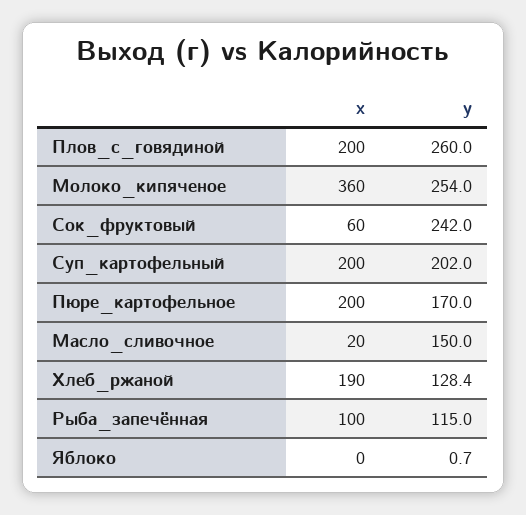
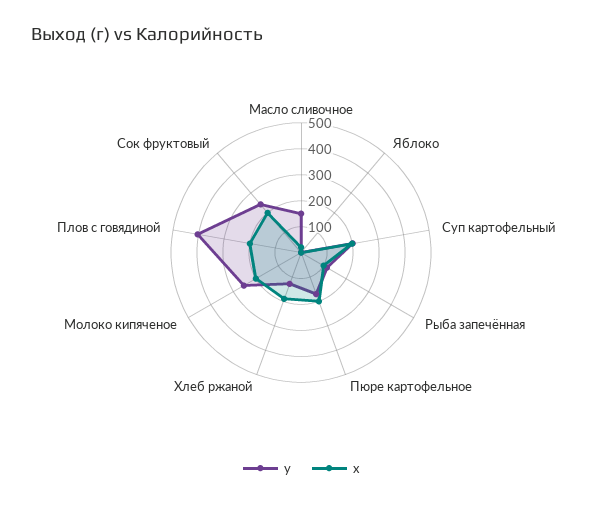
  {
    "x": {
      "Плов_с_говядиной": 200,
-     "Молоко_кипяченое": 360,
+     "Молоко_кипяченое": 200,
-     "Сок_фруктовый": 60,
+     "Сок_фруктовый": 200,
      "Суп_картофельный": 200,
      "Пюре_картофельное": 200,
      "Масло_сливочное": 20,
      "Хлеб_ржаной": 190,
      "Рыба_запечённая": 100,
      "Яблоко": 0
    },
    "y": {
-     "Плов_с_говядиной": 260,
+     "Плов_с_говядиной": 400,
      "Молоко_кипяченое": 254,
      "Сок_фруктовый": 242,
      "Суп_картофельный": 202,
      "Пюре_картофельное": 170,
      "Масло_сливочное": 150,
      "Хлеб_ржаной": 128.4,
      "Рыба_запечённая": 115,
      "Яблоко": 0.7
    }
  }

